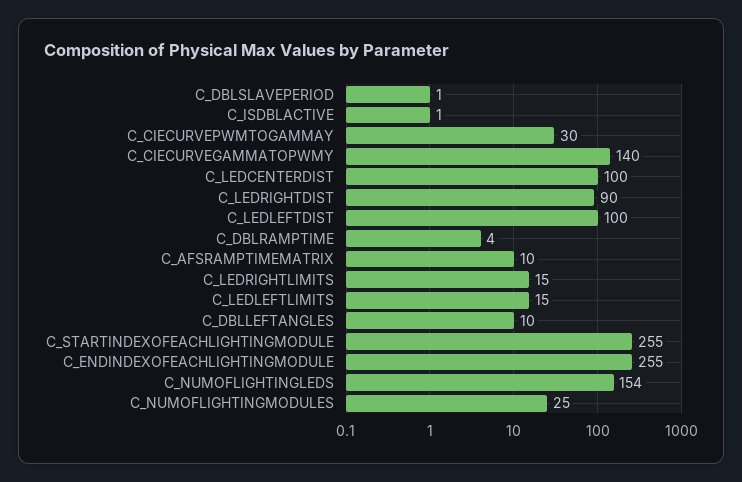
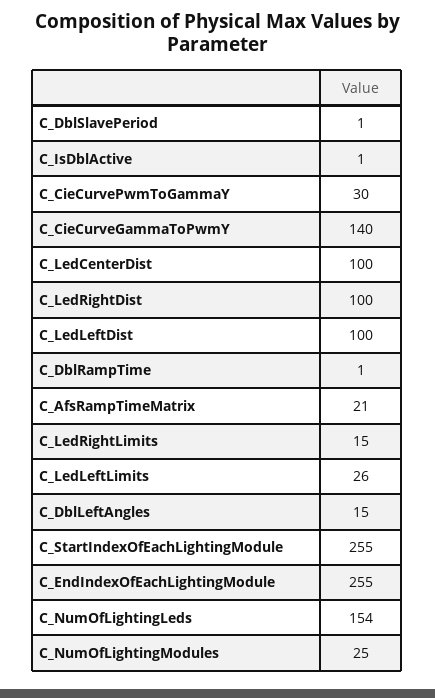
  {
    "C_DBLSLAVEPERIOD": 1,
    "C_ISDBLACTIVE": 1,
    "C_CIECURVEPWMTOGAMMAY": 30,
    "C_CIECURVEGAMMATOPWMY": 140,
    "C_LEDCENTERDIST": 100,
-   "C_LEDRIGHTDIST": 90,
+   "C_LEDRIGHTDIST": 100,
    "C_LEDLEFTDIST": 100,
-   "C_DBLRAMPTIME": 4,
+   "C_DBLRAMPTIME": 1,
-   "C_AFSRAMPTIMEMATRIX": 10,
+   "C_AFSRAMPTIMEMATRIX": 21,
    "C_LEDRIGHTLIMITS": 15,
-   "C_LEDLEFTLIMITS": 15,
+   "C_LEDLEFTLIMITS": 26,
-   "C_DBLLEFTANGLES": 10,
+   "C_DBLLEFTANGLES": 15,
    "C_STARTINDEXOFEACHLIGHTINGMODULE": 255,
    "C_ENDINDEXOFEACHLIGHTINGMODULE": 255,
    "C_NUMOFLIGHTINGLEDS": 154,
    "C_NUMOFLIGHTINGMODULES": 25
  }

